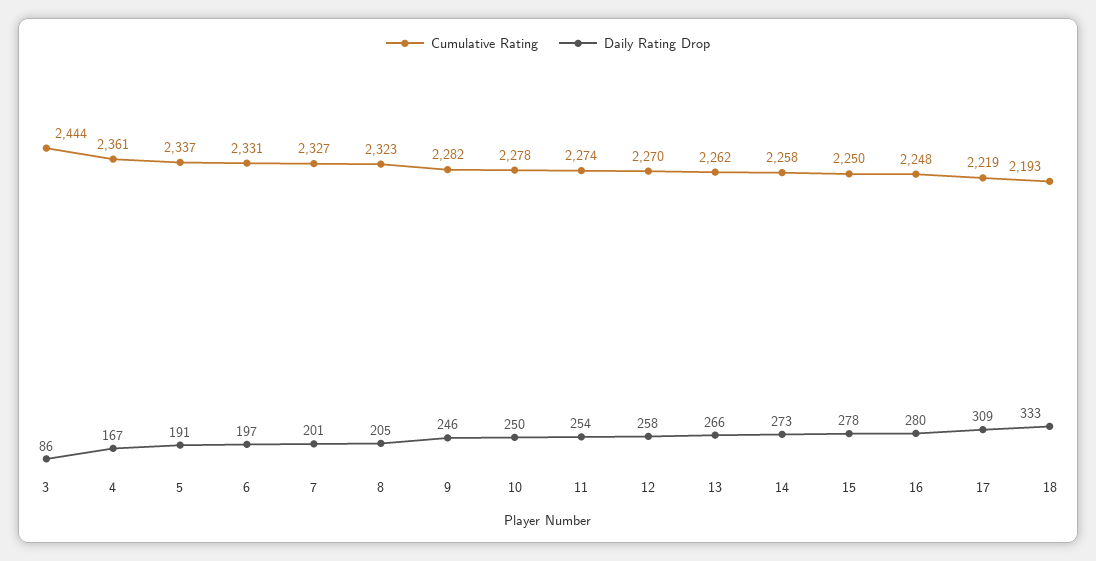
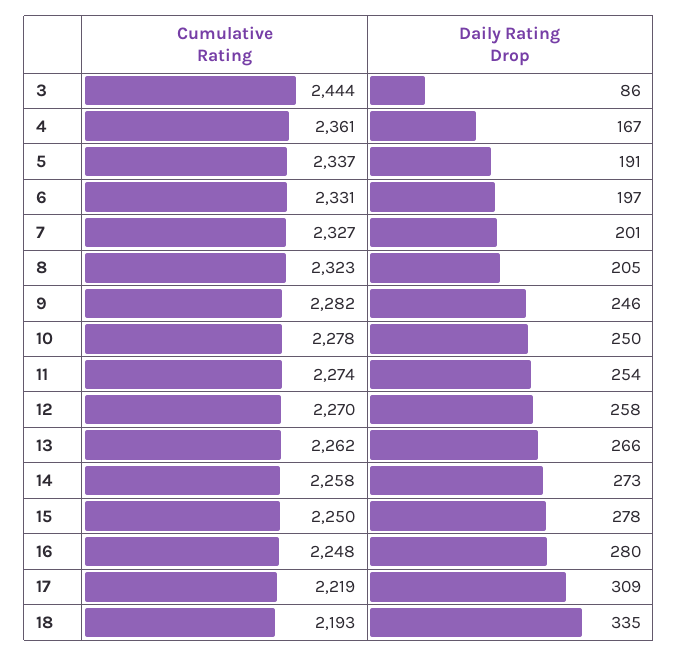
  {
    "Cumulative Rating": {
      "3": 2444,
      "4": 2361,
      "5": 2337,
      "6": 2331,
      "7": 2327,
      "8": 2323,
      "9": 2282,
      "10": 2278,
      "11": 2274,
      "12": 2270,
      "13": 2262,
      "14": 2258,
      "15": 2250,
      "16": 2248,
      "17": 2219,
      "18": 2193
    },
    "Daily Rating Drop": {
      "3": 86,
      "4": 167,
      "5": 191,
      "6": 197,
      "7": 201,
      "8": 205,
      "9": 246,
      "10": 250,
      "11": 254,
      "12": 258,
      "13": 266,
      "14": 273,
      "15": 278,
      "16": 280,
      "17": 309,
-     "18": 333
+     "18": 335
    }
  }

